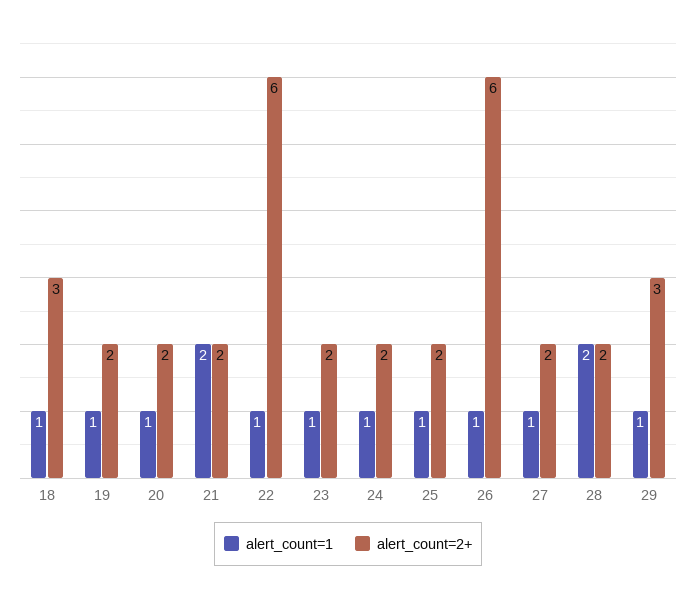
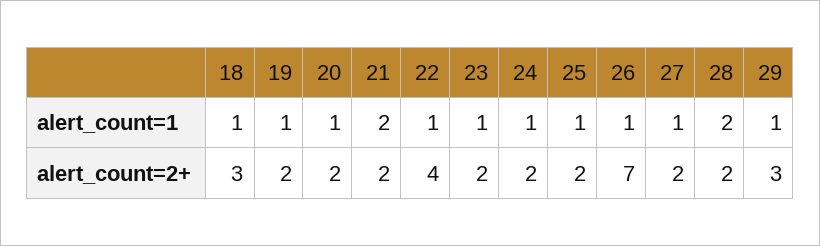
  {
    "alert_count=1": {
      "18": 1,
      "19": 1,
      "20": 1,
      "21": 2,
      "22": 1,
      "23": 1,
      "24": 1,
      "25": 1,
      "26": 1,
      "27": 1,
      "28": 2,
      "29": 1
    },
    "alert_count=2+": {
      "18": 3,
      "19": 2,
      "20": 2,
      "21": 2,
-     "22": 6,
+     "22": 4,
      "23": 2,
      "24": 2,
      "25": 2,
-     "26": 6,
+     "26": 7,
      "27": 2,
      "28": 2,
      "29": 3
    }
  }

